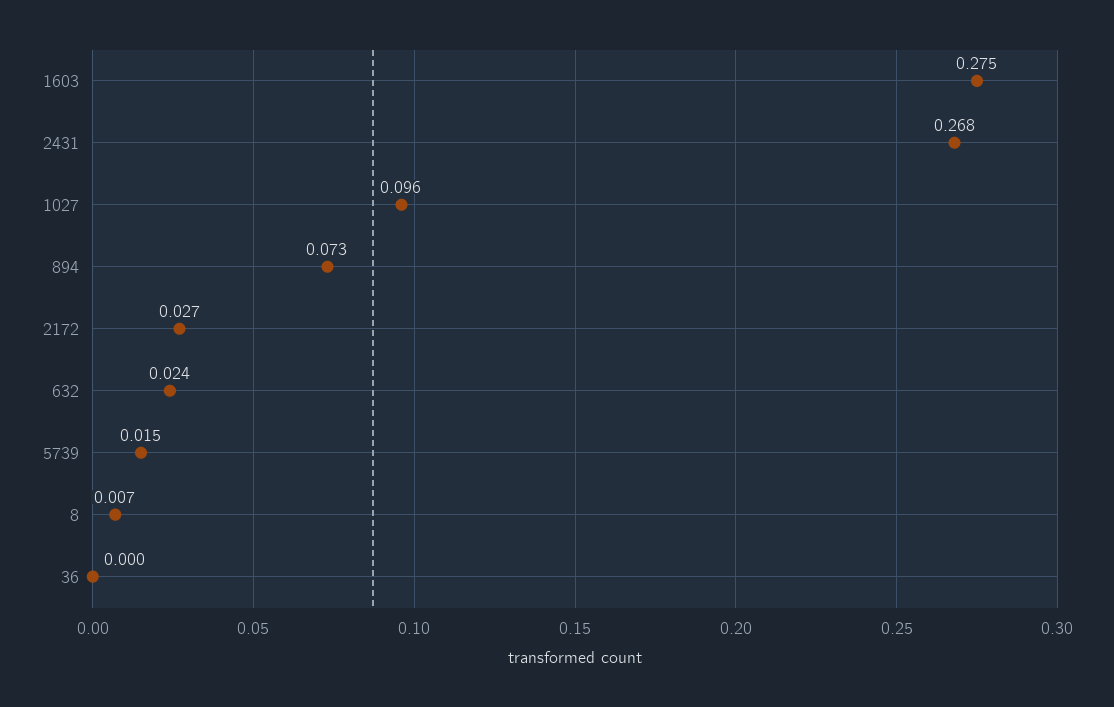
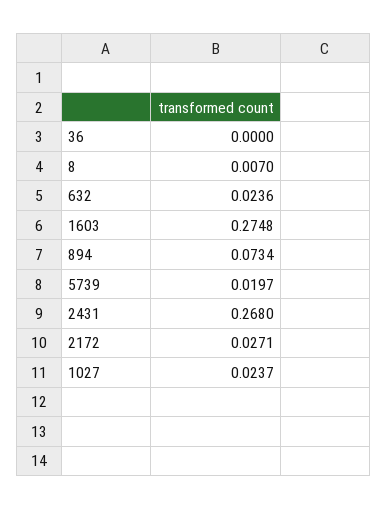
  {
    "1603": 0.2748,
    "2431": 0.268,
-   "1027": 0.096,
+   "1027": 0.0237,
    "894": 0.0734,
    "2172": 0.0271,
    "632": 0.0236,
-   "5739": 0.015,
+   "5739": 0.0197,
    "8": 0.007,
    "36": 0
  }

